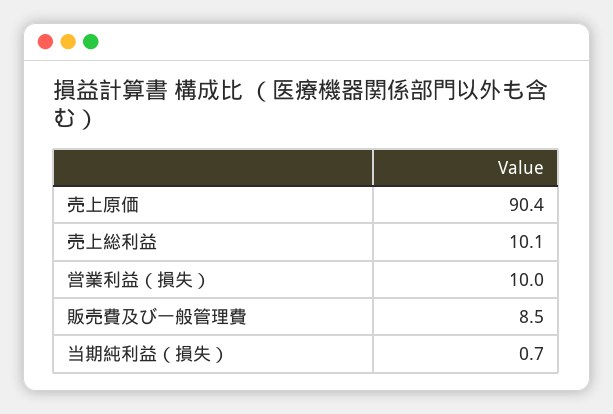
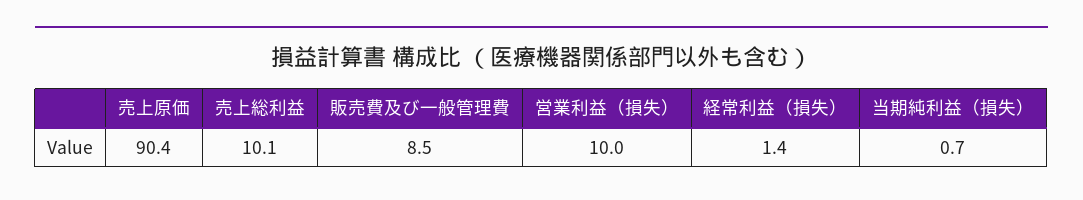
  {
    "売上原価": 90.4,
    "売上総利益": 10.1,
    "営業利益（損失）": 10,
    "販売費及び一般管理費": 8.5,
-   "当期純利益（損失）": 0.7
+   "当期純利益（損失）": 0.7,
+   "経常利益（損失）": 1.4
  }

